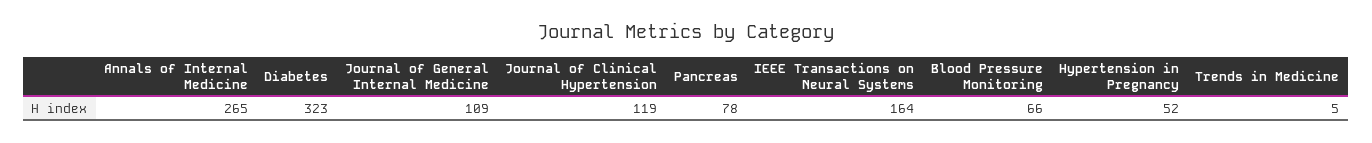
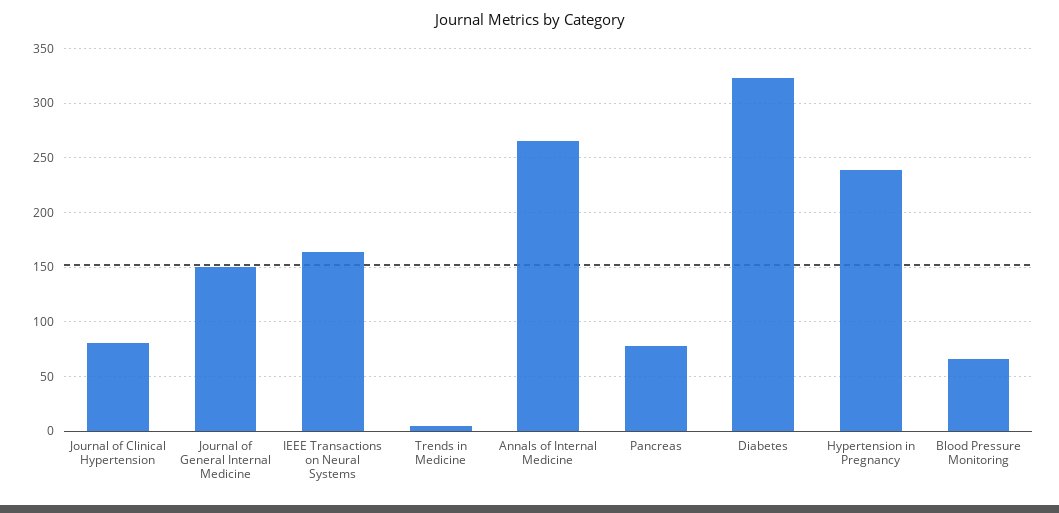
  {
    "Annals of Internal Medicine": 265,
    "Diabetes": 323,
-   "Journal of General Internal Medicine": 109,
+   "Journal of General Internal Medicine": 150,
-   "Journal of Clinical Hypertension": 119,
+   "Journal of Clinical Hypertension": 80,
    "Pancreas": 78,
    "IEEE Transactions on Neural Systems": 164,
    "Blood Pressure Monitoring": 66,
-   "Hypertension in Pregnancy": 52,
+   "Hypertension in Pregnancy": 240,
    "Trends in Medicine": 5
  }

